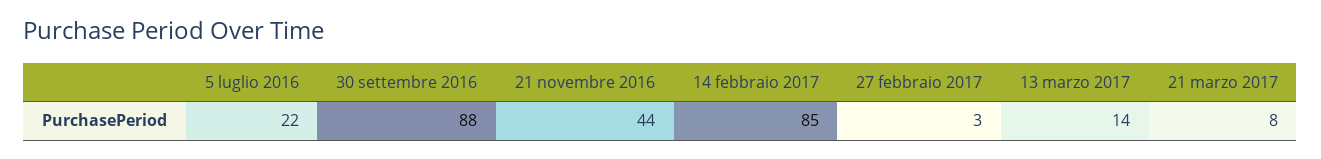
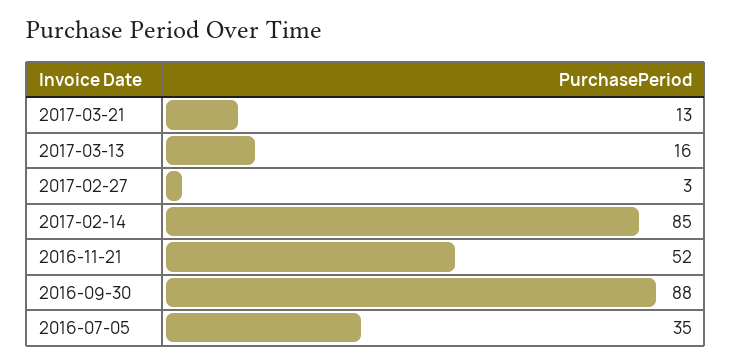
  {
-   "5 luglio 2016": 22,
+   "5 luglio 2016": 35,
    "30 settembre 2016": 88,
-   "21 novembre 2016": 44,
+   "21 novembre 2016": 52,
    "14 febbraio 2017": 85,
    "27 febbraio 2017": 3,
-   "13 marzo 2017": 14,
+   "13 marzo 2017": 16,
-   "21 marzo 2017": 8
+   "21 marzo 2017": 13
  }

